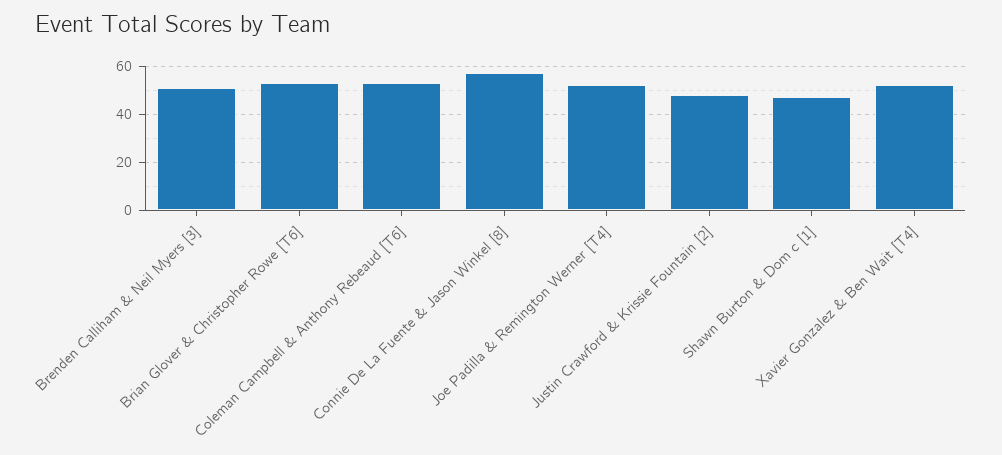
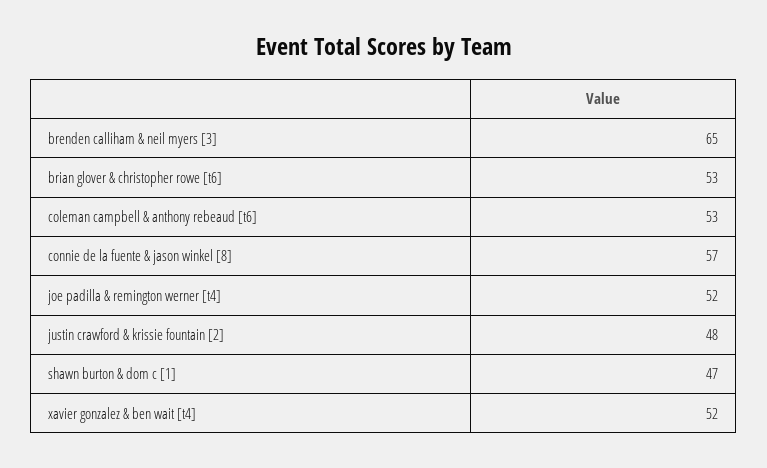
  {
-   "Brenden Calliham & Neil Myers [3]": 50,
+   "Brenden Calliham & Neil Myers [3]": 65,
    "Brian Glover & Christopher Rowe [T6]": 53,
    "Coleman Campbell & Anthony Rebeaud [T6]": 53,
    "Connie De La Fuente & Jason Winkel [8]": 57,
    "Joe Padilla & Remington Werner [T4]": 52,
    "Justin Crawford & Krissie Fountain [2]": 48,
    "Shawn Burton & Dom c [1]": 47,
    "Xavier Gonzalez & Ben Wait [T4]": 52
  }

